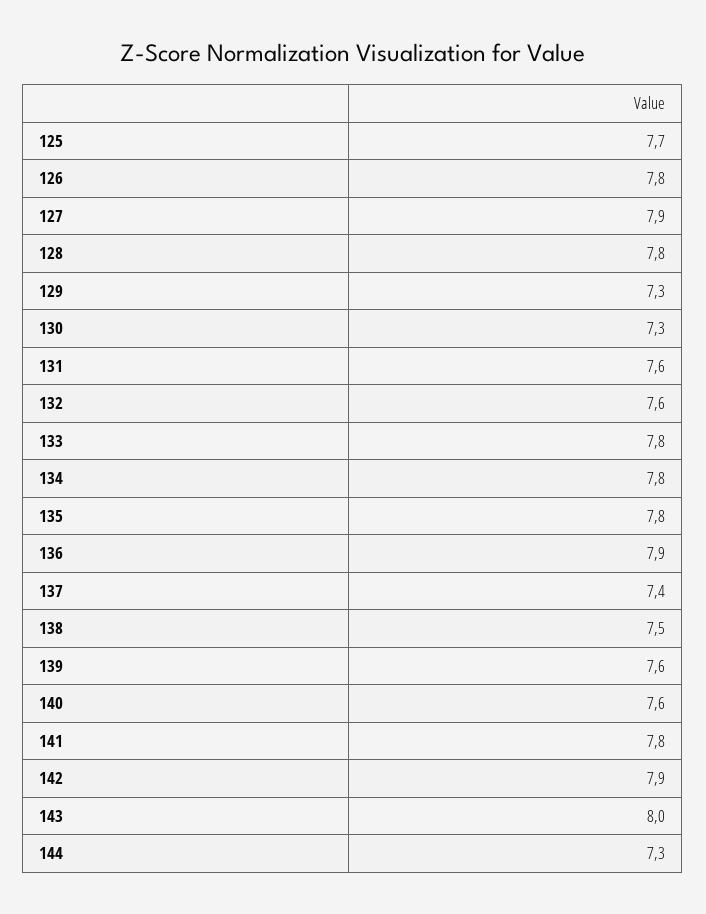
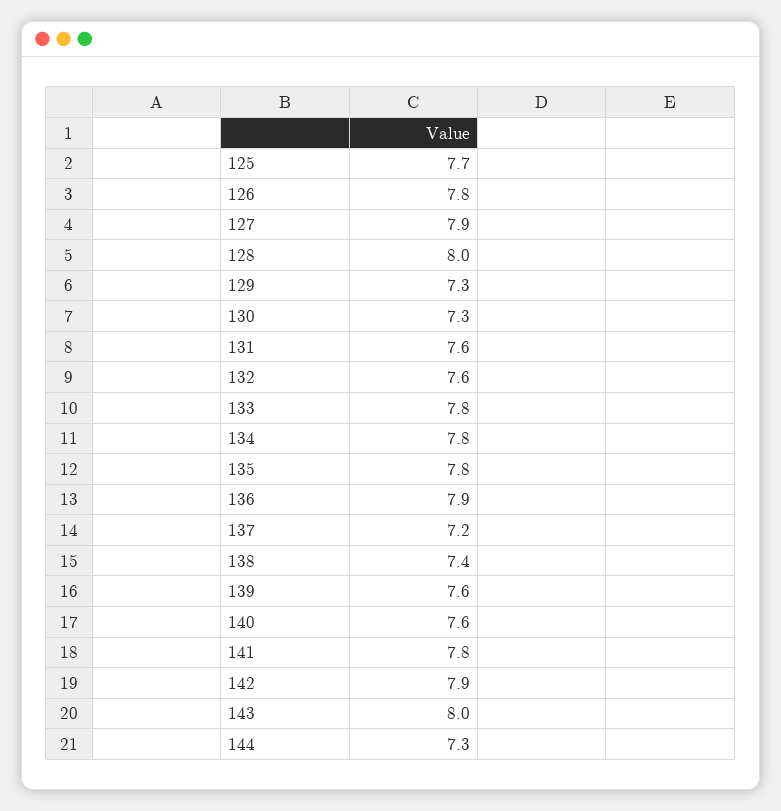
  {
    "125": 7.7,
    "126": 7.8,
    "127": 7.9,
-   "128": 7.8,
+   "128": 8,
    "129": 7.3,
    "130": 7.3,
    "131": 7.6,
    "132": 7.6,
    "133": 7.8,
    "134": 7.8,
    "135": 7.8,
    "136": 7.9,
-   "137": 7.4,
+   "137": 7.2,
-   "138": 7.5,
+   "138": 7.4,
    "139": 7.6,
    "140": 7.6,
    "141": 7.8,
    "142": 7.9,
    "143": 8,
    "144": 7.3
  }

